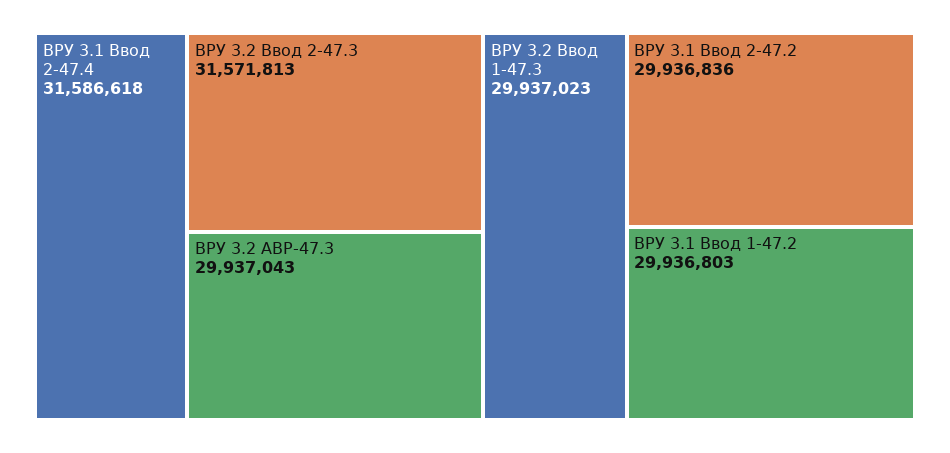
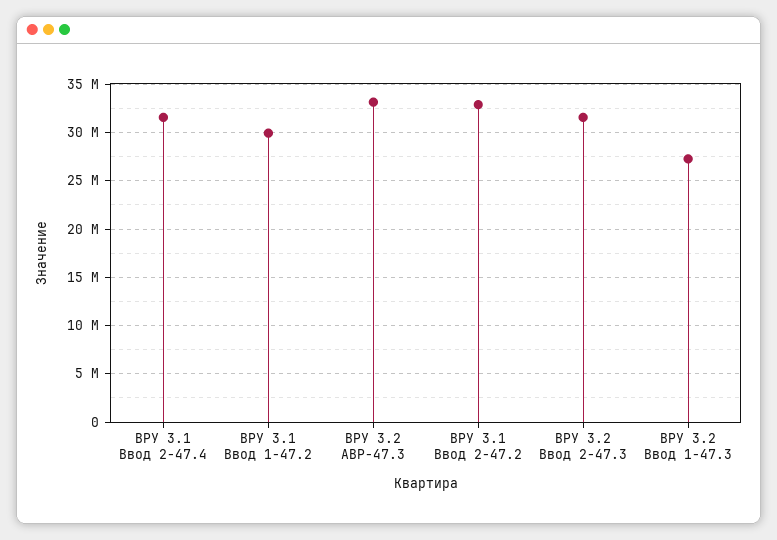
  {
    "ВРУ 3.1 Ввод 2-47.4": 31586618,
    "ВРУ 3.2 Ввод 2-47.3": 31571813,
-   "ВРУ 3.2 АВР-47.3": 29937043,
+   "ВРУ 3.2 АВР-47.3": 33000000,
-   "ВРУ 3.2 Ввод 1-47.3": 29937023,
+   "ВРУ 3.2 Ввод 1-47.3": 27000000,
-   "ВРУ 3.1 Ввод 2-47.2": 29936836,
+   "ВРУ 3.1 Ввод 2-47.2": 33000000,
    "ВРУ 3.1 Ввод 1-47.2": 29936803
  }

